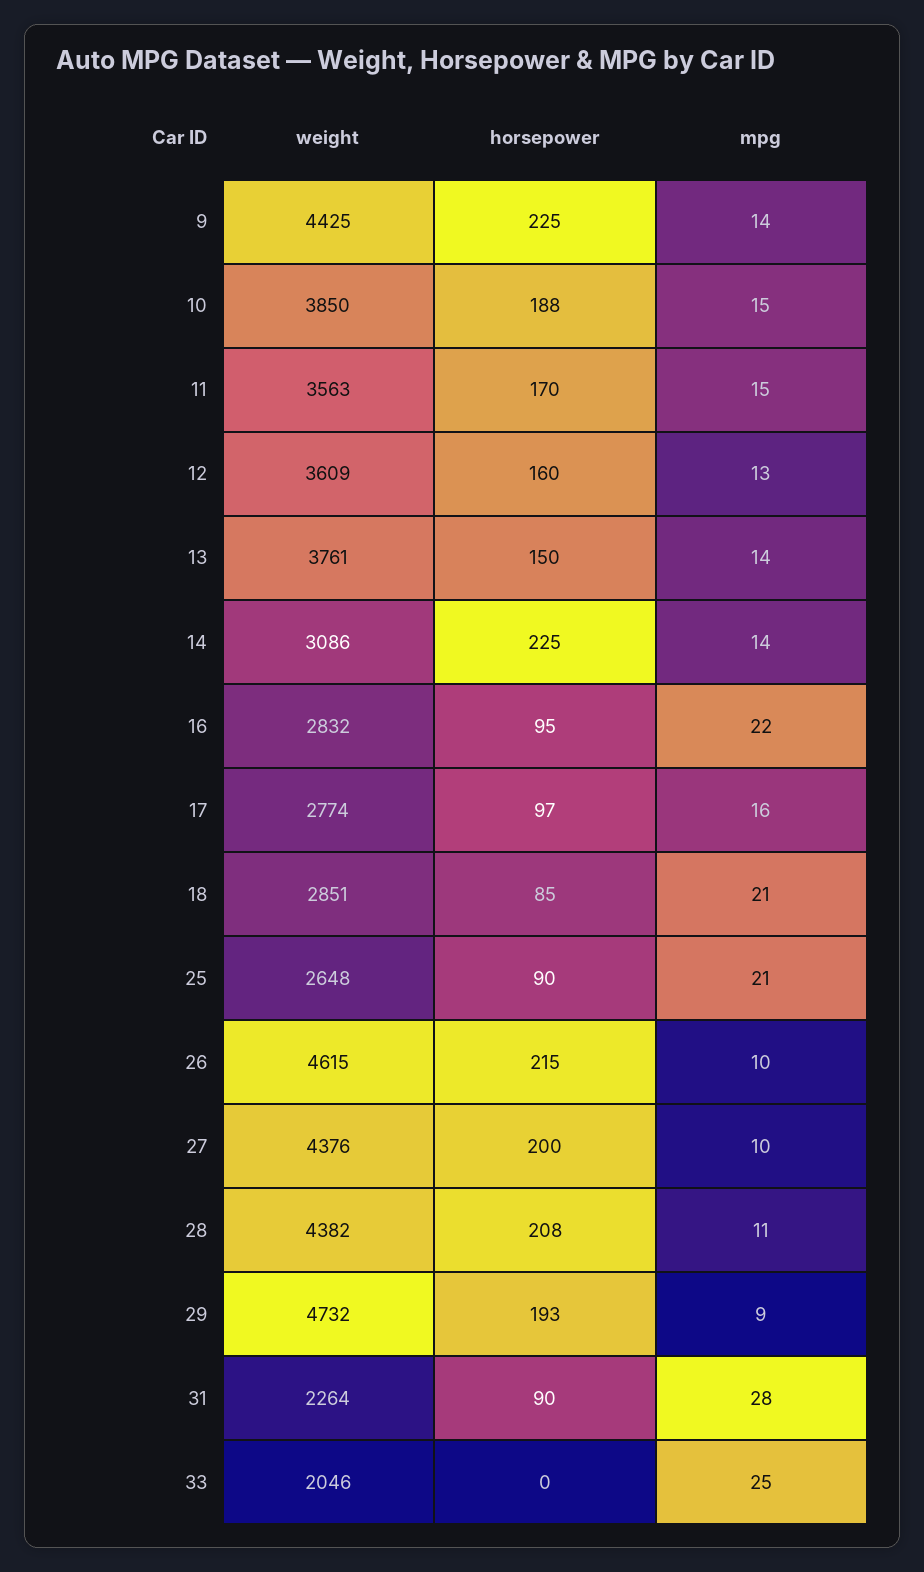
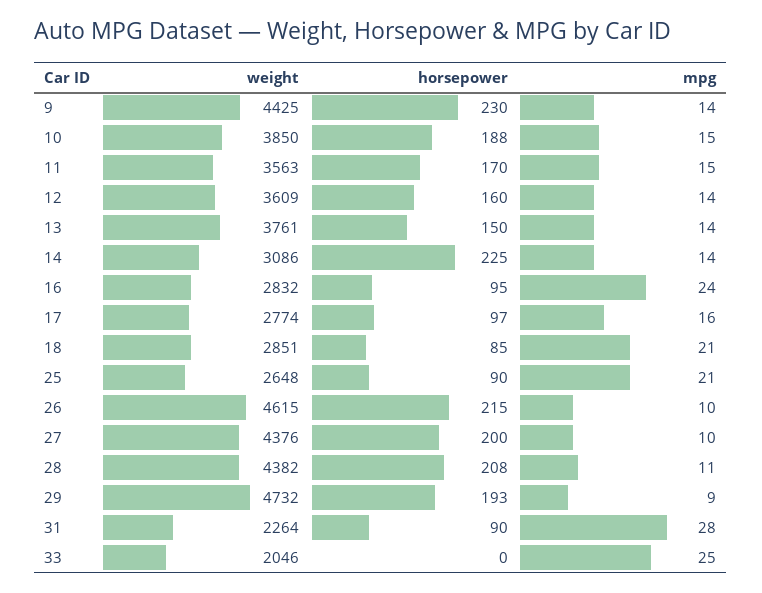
  {
    "weight": {
      "9": 4425,
      "10": 3850,
      "11": 3563,
      "12": 3609,
      "13": 3761,
      "14": 3086,
      "16": 2832,
      "17": 2774,
      "18": 2851,
      "25": 2648,
      "26": 4615,
      "27": 4376,
      "28": 4382,
      "29": 4732,
      "31": 2264,
      "33": 2046
    },
    "horsepower": {
-     "9": 225,
+     "9": 230,
      "10": 188,
      "11": 170,
      "12": 160,
      "13": 150,
      "14": 225,
      "16": 95,
      "17": 97,
      "18": 85,
      "25": 90,
      "26": 215,
      "27": 200,
      "28": 208,
      "29": 193,
      "31": 90,
      "33": 0
    },
    "mpg": {
      "9": 14,
      "10": 15,
      "11": 15,
-     "12": 13,
+     "12": 14,
      "13": 14,
      "14": 14,
-     "16": 22,
+     "16": 24,
      "17": 16,
      "18": 21,
      "25": 21,
      "26": 10,
      "27": 10,
      "28": 11,
      "29": 9,
      "31": 28,
      "33": 25
    }
  }

